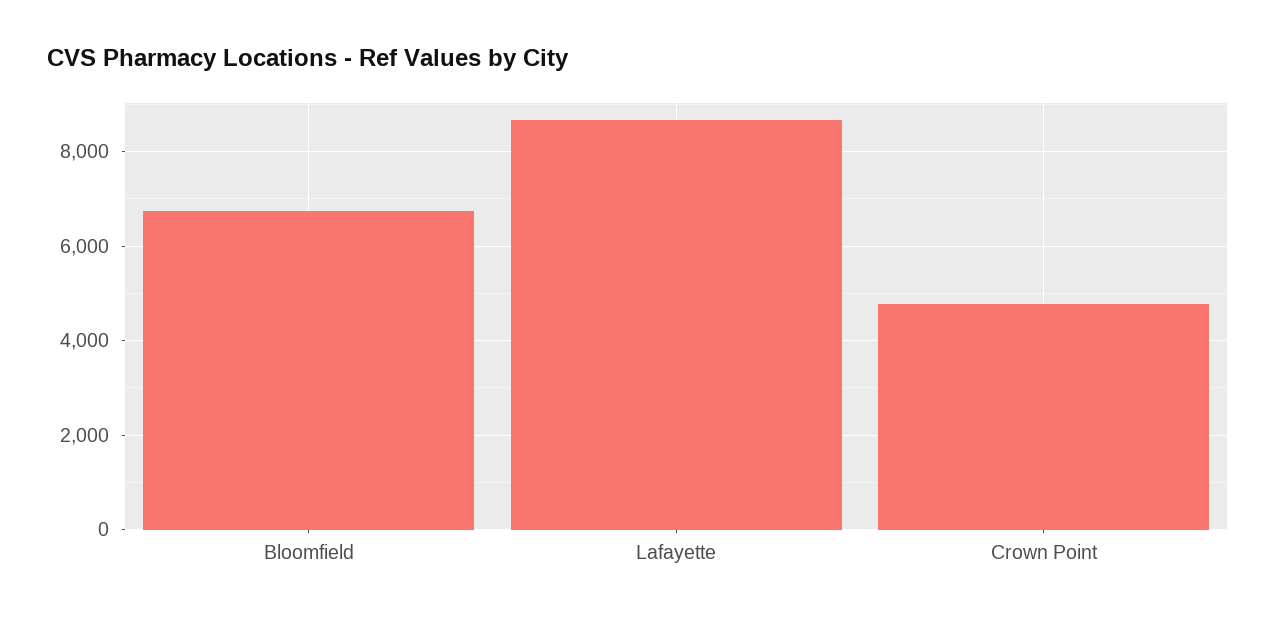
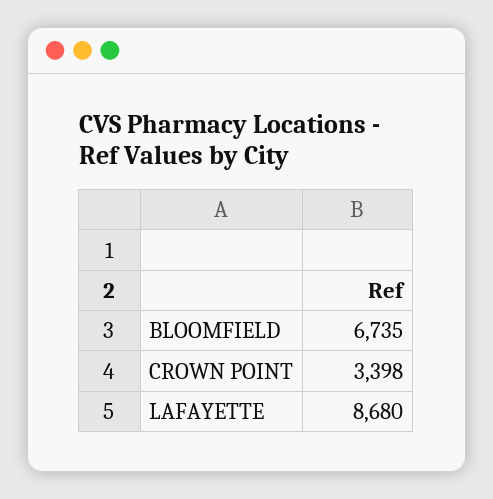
  {
    "Bloomfield": 6735,
    "Lafayette": 8680,
-   "Crown Point": 4800
+   "Crown Point": 3398
  }

